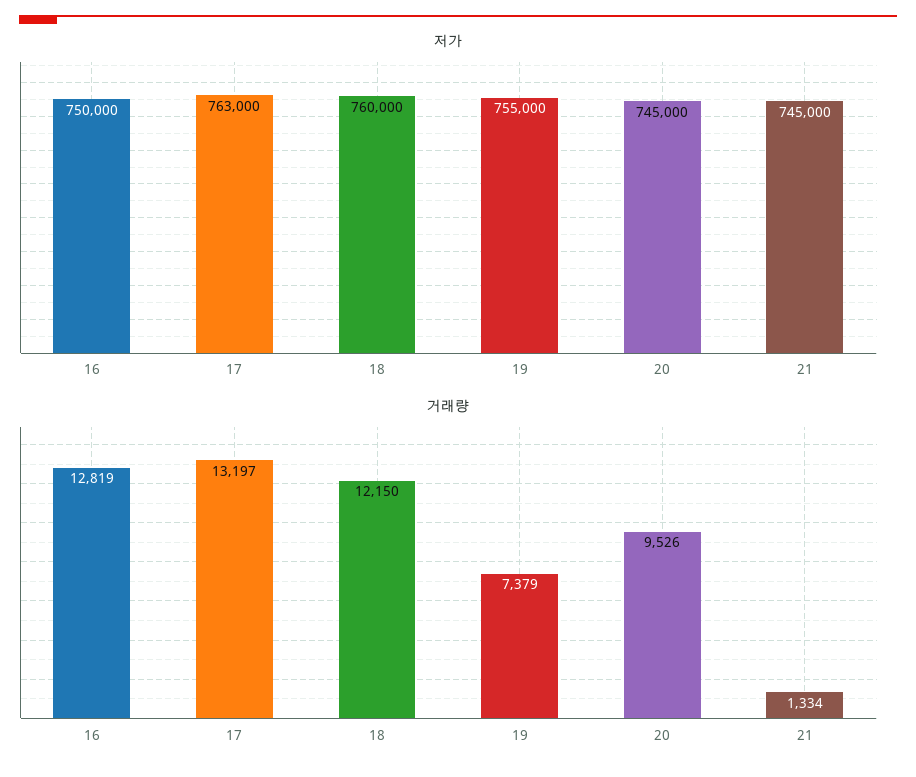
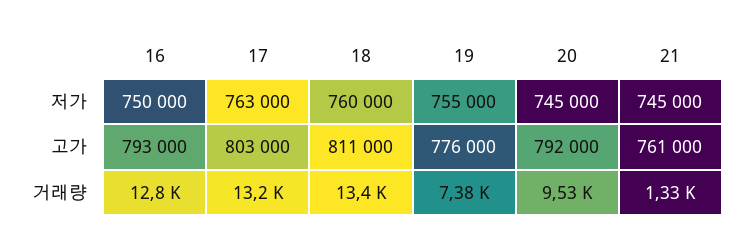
  {
    "저가": {
      "16": 750000,
      "17": 763000,
      "18": 760000,
      "19": 755000,
      "20": 745000,
      "21": 745000
    },
    "거래량": {
      "16": 12819,
      "17": 13197,
-     "18": 12150,
+     "18": 13400,
      "19": 7379,
      "20": 9526,
      "21": 1334
-   }
+   },
+   "고가": {
+     "16": 793000,
+     "17": 803000,
+     "18": 811000,
+     "19": 776000,
+     "20": 792000,
+     "21": 761000
+   }
  }

